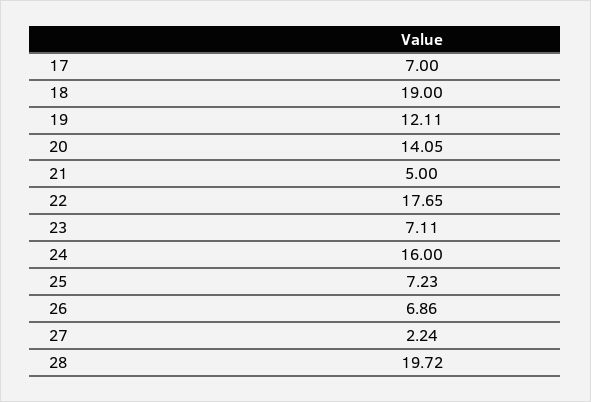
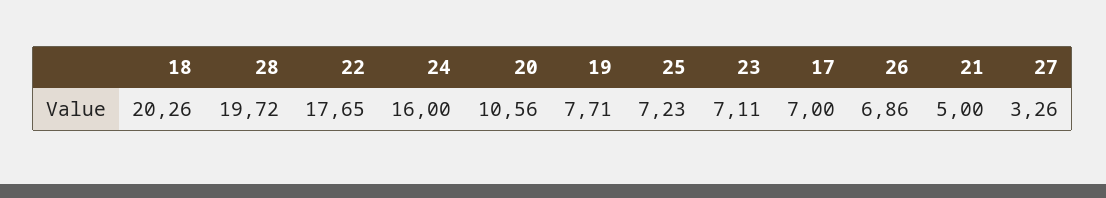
  {
    "17": 7,
-   "18": 19,
+   "18": 20.26,
-   "19": 12.11,
+   "19": 7.71,
-   "20": 14.05,
+   "20": 10.56,
    "21": 5,
    "22": 17.65,
    "23": 7.11,
    "24": 16,
    "25": 7.23,
    "26": 6.86,
-   "27": 2.24,
+   "27": 3.26,
    "28": 19.72
  }

